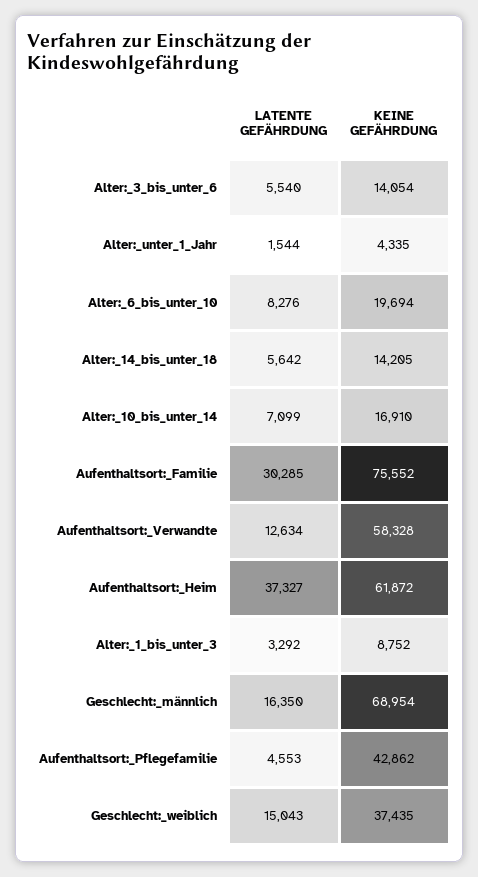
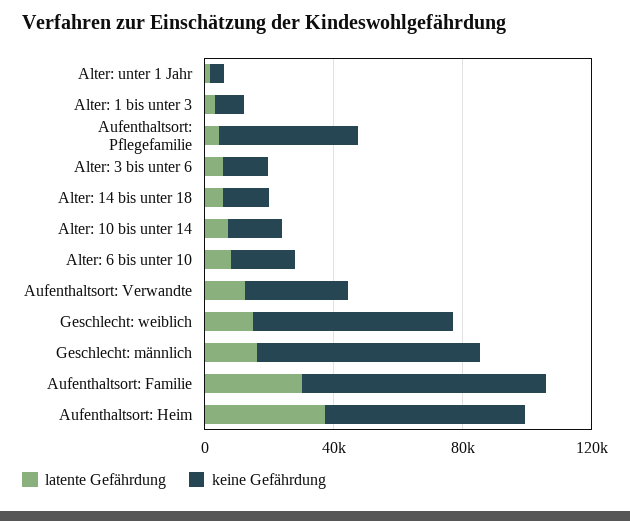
  {
    "LATENTE GEFÄHRDUNG": {
      "Alter:_3_bis_unter_6": 5540,
      "Alter:_unter_1_Jahr": 1544,
      "Alter:_6_bis_unter_10": 8276,
      "Alter:_14_bis_unter_18": 5642,
      "Alter:_10_bis_unter_14": 7099,
      "Aufenthaltsort:_Familie": 30285,
      "Aufenthaltsort:_Verwandte": 12634,
      "Aufenthaltsort:_Heim": 37327,
      "Alter:_1_bis_unter_3": 3292,
      "Geschlecht:_männlich": 16350,
      "Aufenthaltsort:_Pflegefamilie": 4553,
      "Geschlecht:_weiblich": 15043
    },
    "KEINE GEFÄHRDUNG": {
      "Alter:_3_bis_unter_6": 14054,
      "Alter:_unter_1_Jahr": 4335,
      "Alter:_6_bis_unter_10": 19694,
      "Alter:_14_bis_unter_18": 14205,
      "Alter:_10_bis_unter_14": 16910,
      "Aufenthaltsort:_Familie": 75552,
-     "Aufenthaltsort:_Verwandte": 58328,
+     "Aufenthaltsort:_Verwandte": 30000,
      "Aufenthaltsort:_Heim": 61872,
      "Alter:_1_bis_unter_3": 8752,
      "Geschlecht:_männlich": 68954,
      "Aufenthaltsort:_Pflegefamilie": 42862,
-     "Geschlecht:_weiblich": 37435
+     "Geschlecht:_weiblich": 60000
    }
  }

